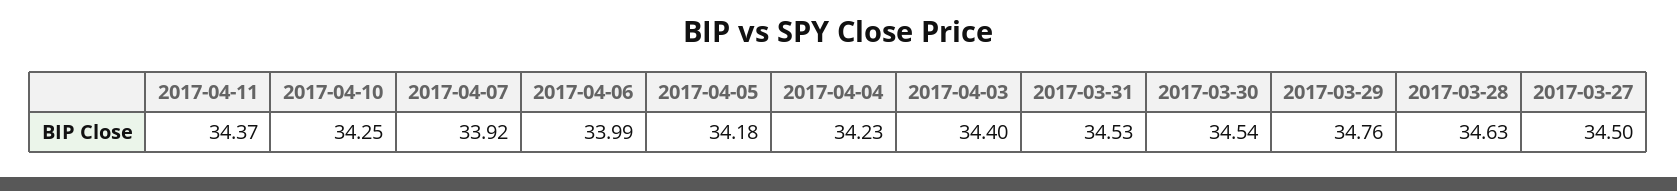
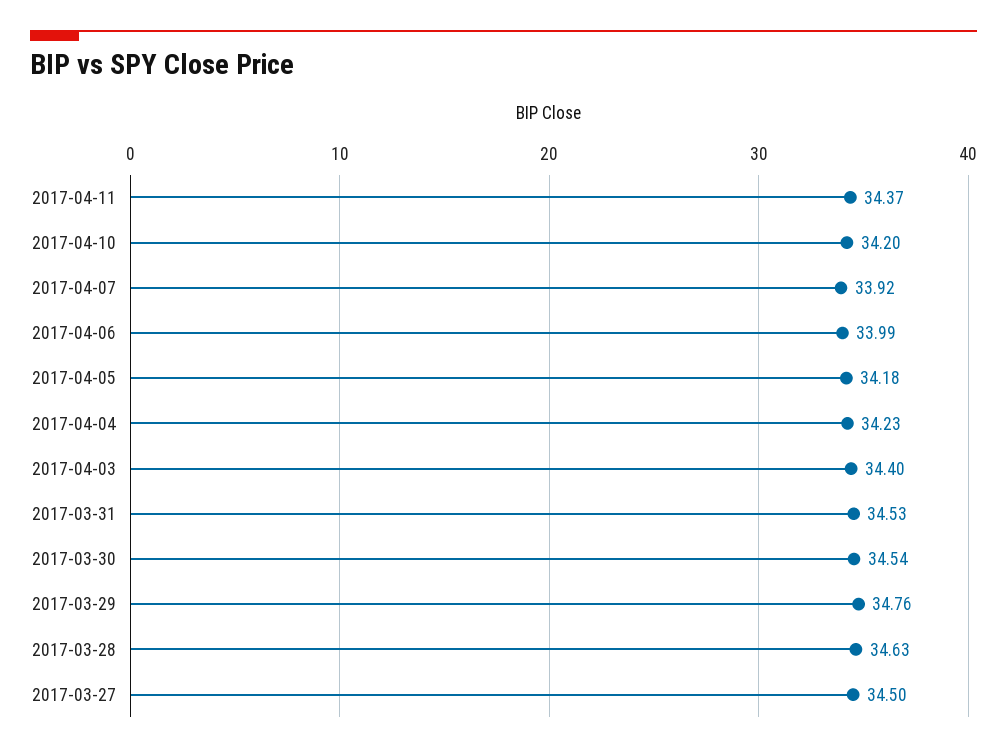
  {
    "2017-04-11": 34.37,
-   "2017-04-10": 34.25,
+   "2017-04-10": 34.2,
    "2017-04-07": 33.92,
    "2017-04-06": 33.99,
    "2017-04-05": 34.18,
    "2017-04-04": 34.23,
    "2017-04-03": 34.4,
    "2017-03-31": 34.53,
    "2017-03-30": 34.54,
    "2017-03-29": 34.76,
    "2017-03-28": 34.63,
    "2017-03-27": 34.5
  }

